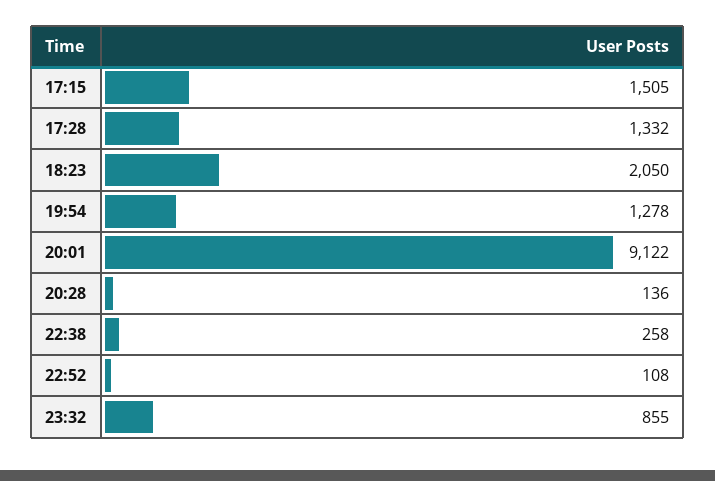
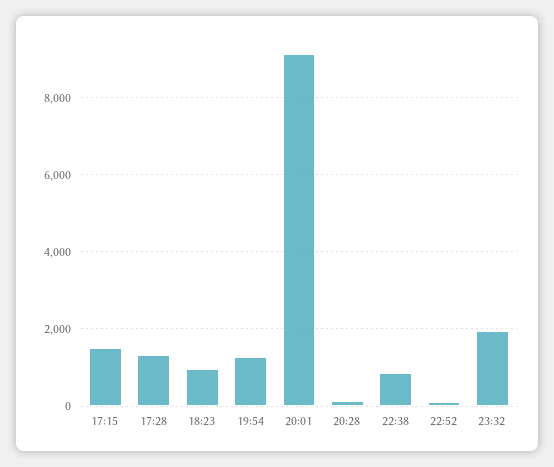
  {
    "17:15": 1505,
    "17:28": 1332,
-   "18:23": 2050,
+   "18:23": 1000,
    "19:54": 1278,
    "20:01": 9122,
    "20:28": 136,
-   "22:38": 258,
+   "22:38": 800,
    "22:52": 108,
-   "23:32": 855
+   "23:32": 2000
  }

